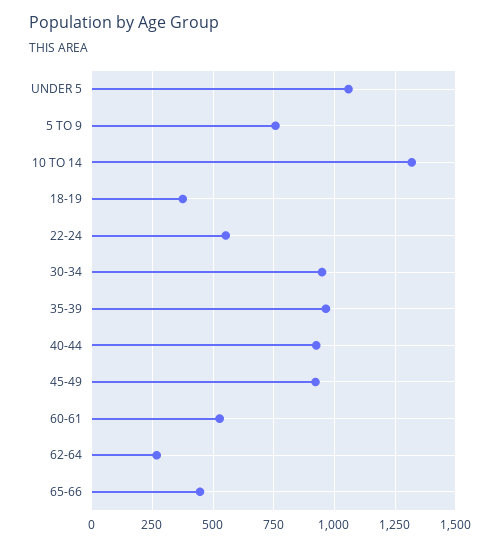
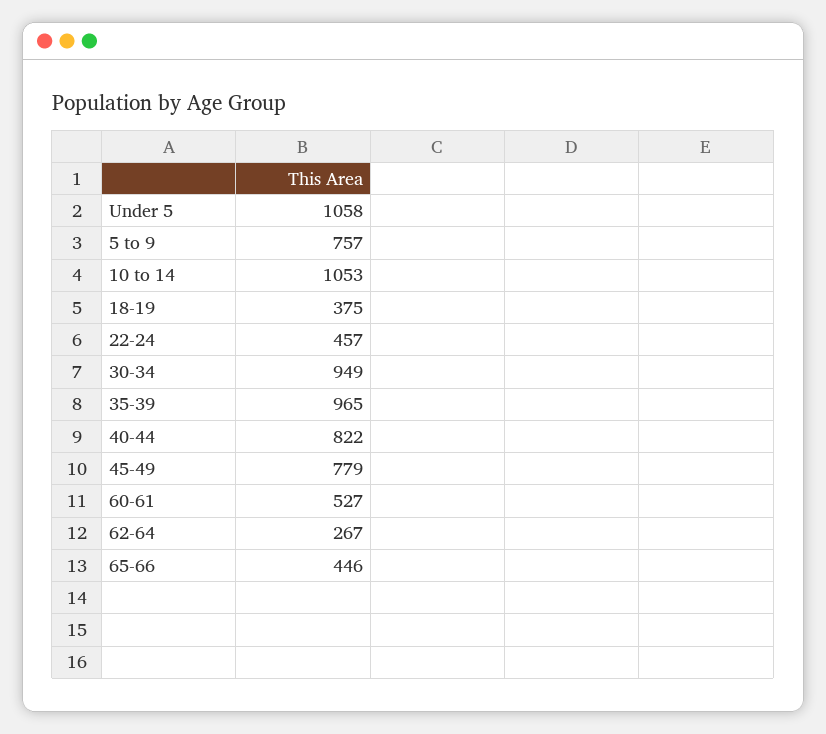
  {
    "UNDER 5": 1058,
    "5 TO 9": 757,
-   "10 TO 14": 1325,
+   "10 TO 14": 1053,
    "18-19": 375,
-   "22-24": 550,
+   "22-24": 457,
    "30-34": 949,
    "35-39": 965,
-   "40-44": 925,
+   "40-44": 822,
-   "45-49": 925,
+   "45-49": 779,
    "60-61": 527,
    "62-64": 267,
    "65-66": 446
  }

